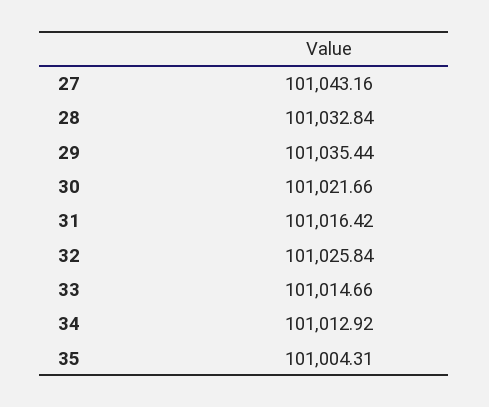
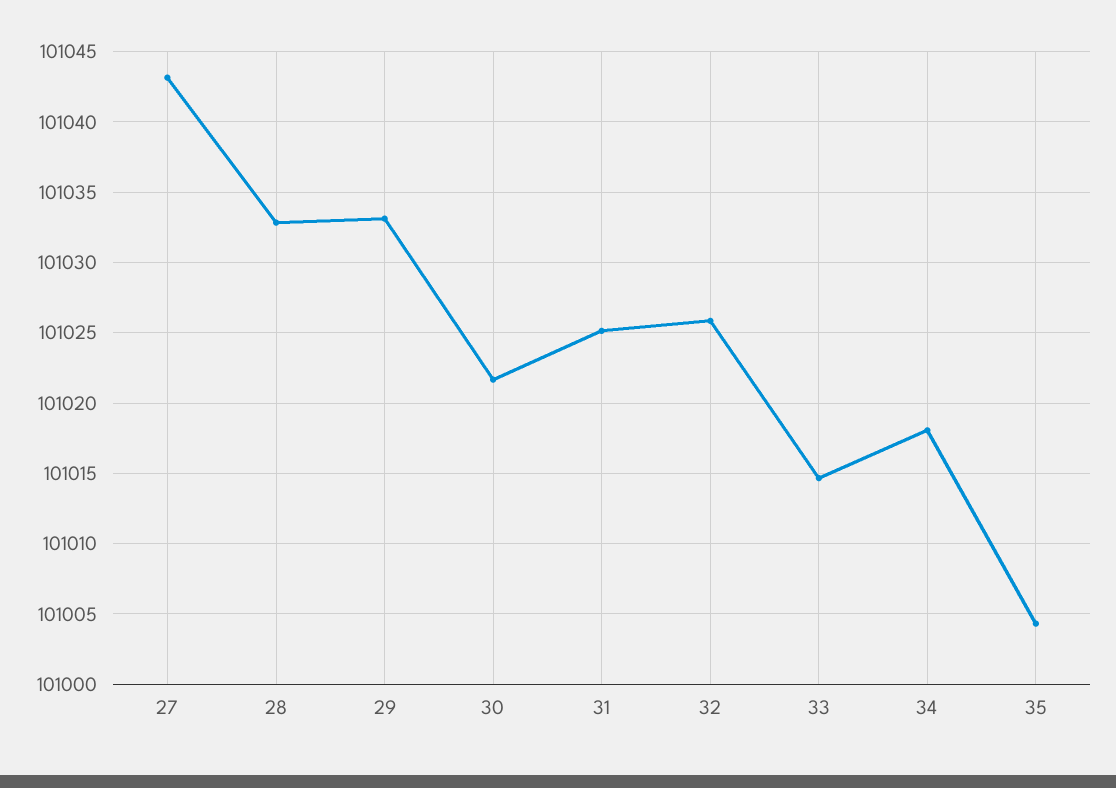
  {
    "27": 101043.16,
    "28": 101032.84,
-   "29": 101035.44,
+   "29": 101033,
    "30": 101021.66,
-   "31": 101016.42,
+   "31": 101025,
    "32": 101025.84,
    "33": 101014.66,
-   "34": 101012.92,
+   "34": 101018,
    "35": 101004.31
  }

